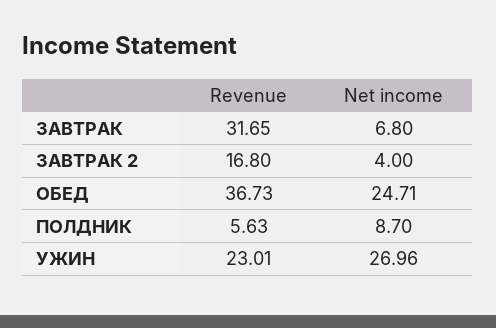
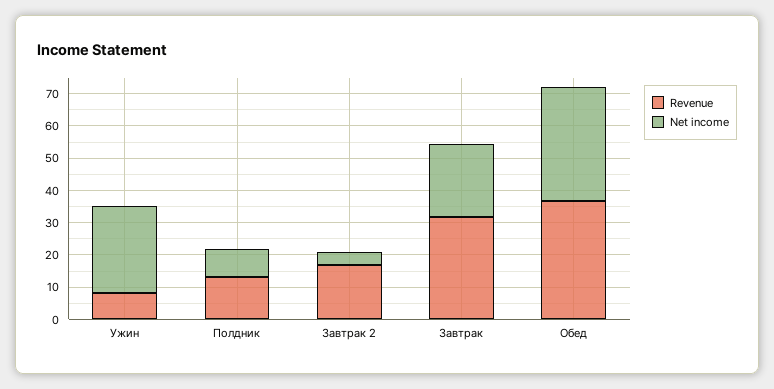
  {
    "Revenue": {
      "ЗАВТРАК": 31.65,
      "ЗАВТРАК 2": 16.8,
      "ОБЕД": 36.73,
-     "ПОЛДНИК": 5.63,
+     "ПОЛДНИК": 12.5,
-     "УЖИН": 23.01
+     "УЖИН": 7.5
    },
    "Net income": {
-     "ЗАВТРАК": 6.8,
+     "ЗАВТРАК": 22.5,
      "ЗАВТРАК 2": 4,
-     "ОБЕД": 24.71,
+     "ОБЕД": 35,
      "ПОЛДНИК": 8.7,
      "УЖИН": 26.96
    }
  }

